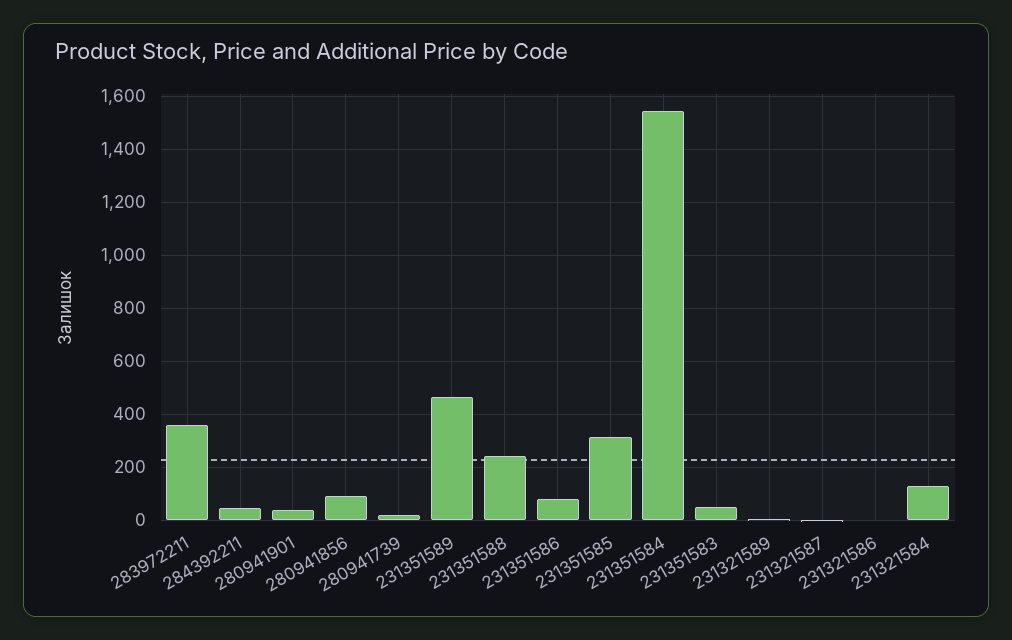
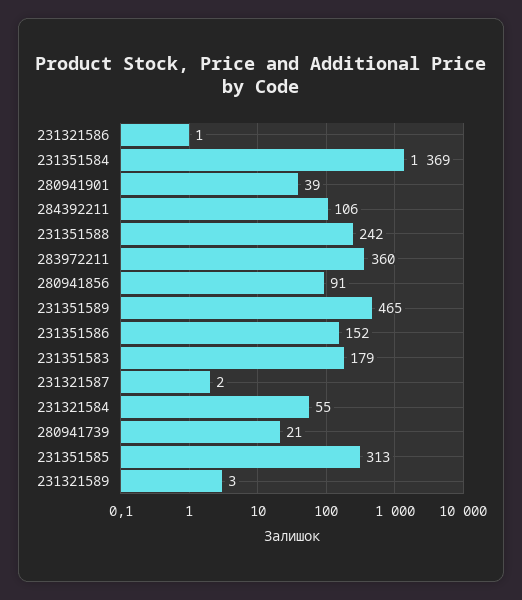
  {
    "283972211": 360,
-   "284392211": 50,
+   "284392211": 106,
    "280941901": 39,
    "280941856": 91,
    "280941739": 21,
    "231351589": 465,
    "231351588": 242,
-   "231351586": 75,
+   "231351586": 152,
    "231351585": 313,
-   "231351584": 1550,
+   "231351584": 1369,
-   "231351583": 50,
+   "231351583": 179,
    "231321589": 3,
    "231321587": 2,
    "231321586": 1,
-   "231321584": 125
+   "231321584": 55
  }

